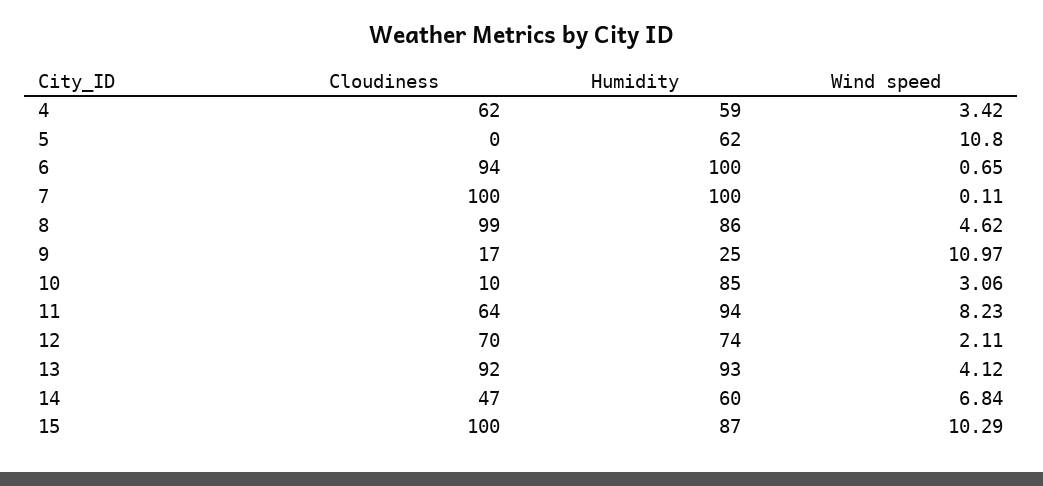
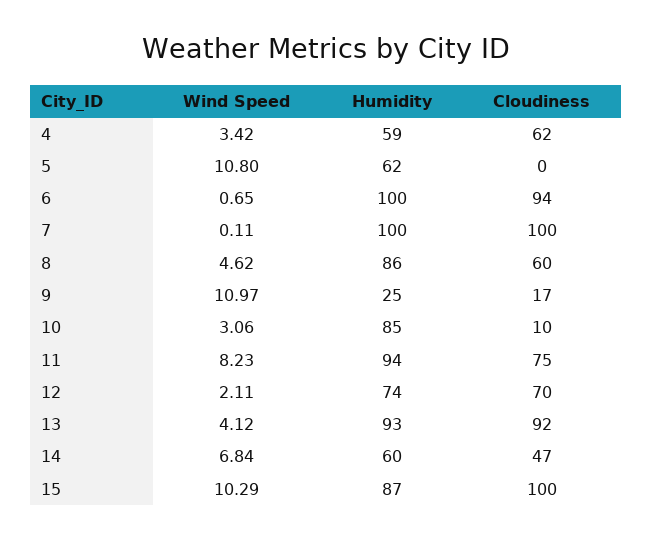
  {
    "Cloudiness": {
      "4": 62,
      "5": 0,
      "6": 94,
      "7": 100,
-     "8": 99,
+     "8": 60,
      "9": 17,
      "10": 10,
-     "11": 64,
+     "11": 75,
      "12": 70,
      "13": 92,
      "14": 47,
      "15": 100
    },
    "Humidity": {
      "4": 59,
      "5": 62,
      "6": 100,
      "7": 100,
      "8": 86,
      "9": 25,
      "10": 85,
      "11": 94,
      "12": 74,
      "13": 93,
      "14": 60,
      "15": 87
    },
    "Wind speed": {
      "4": 3.42,
      "5": 10.8,
      "6": 0.65,
      "7": 0.11,
      "8": 4.62,
      "9": 10.97,
      "10": 3.06,
      "11": 8.23,
      "12": 2.11,
      "13": 4.12,
      "14": 6.84,
      "15": 10.29
    }
  }

